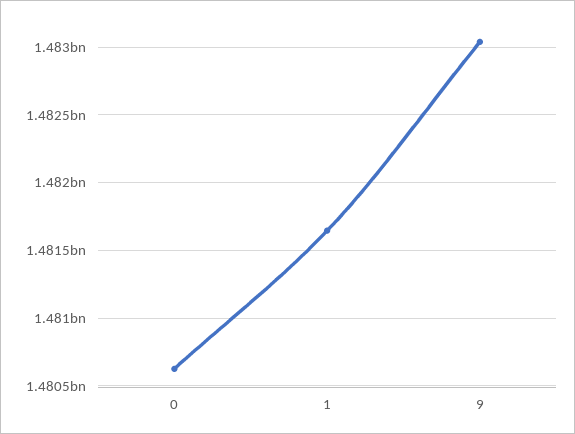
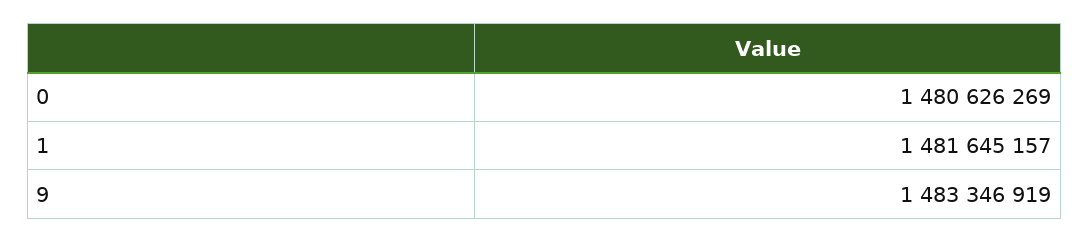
  {
    "0": 1480626269,
    "1": 1481645157,
-   "9": 1483050000
+   "9": 1483346919
  }

